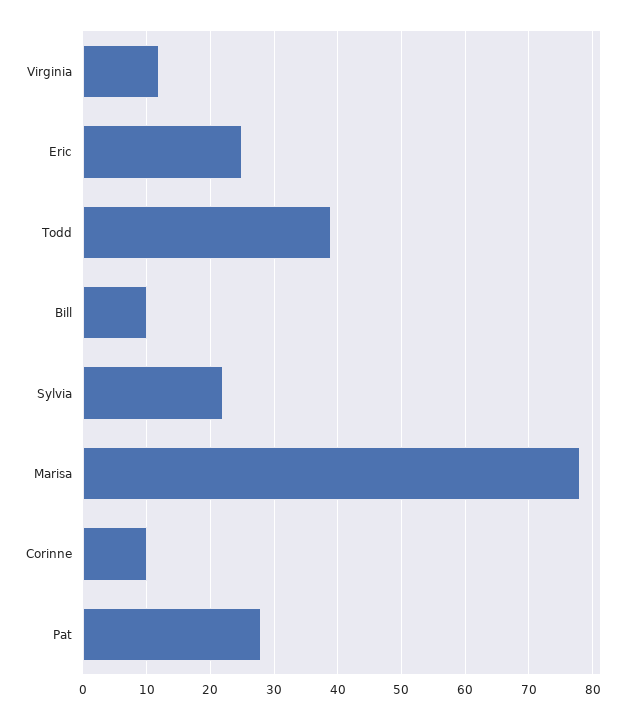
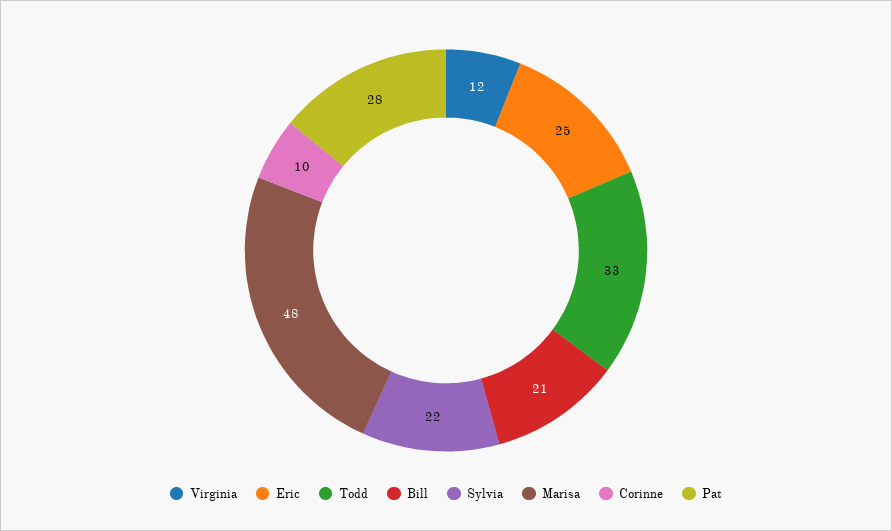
  {
    "Virginia": 12,
    "Eric": 25,
-   "Todd": 39,
+   "Todd": 33,
-   "Bill": 10,
+   "Bill": 21,
    "Sylvia": 22,
-   "Marisa": 78,
+   "Marisa": 48,
    "Corinne": 10,
    "Pat": 28
  }

